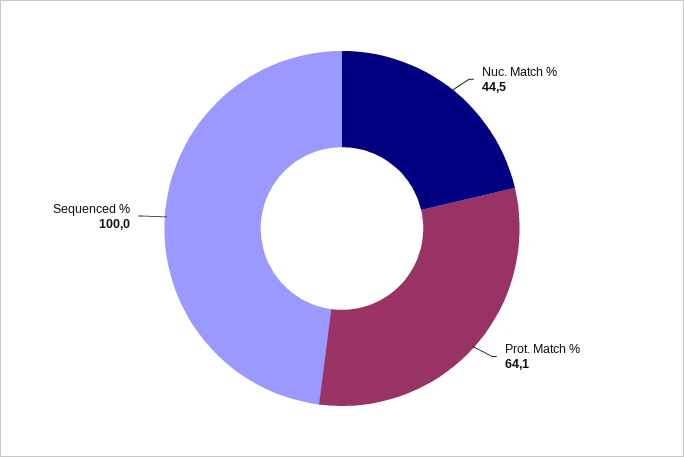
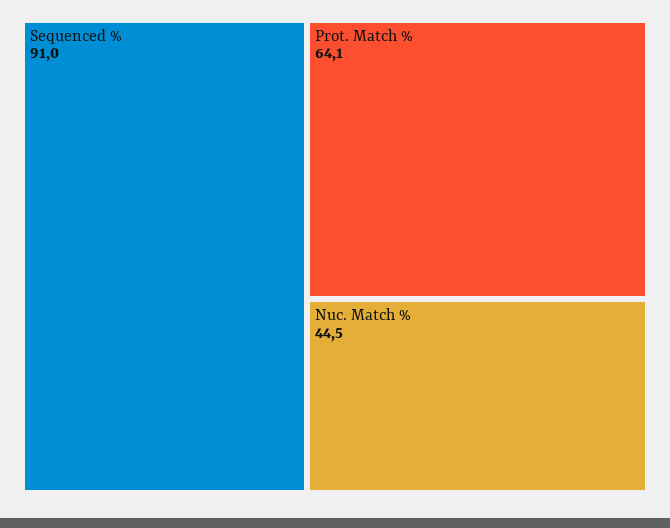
  {
    "Nuc. Match %": 44.5,
    "Prot. Match %": 64.1,
-   "Sequenced %": 100
+   "Sequenced %": 91
  }

